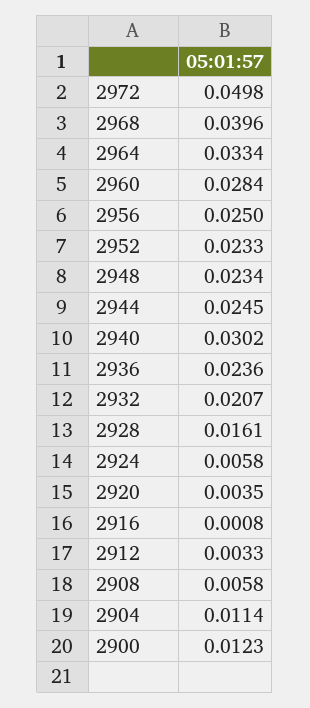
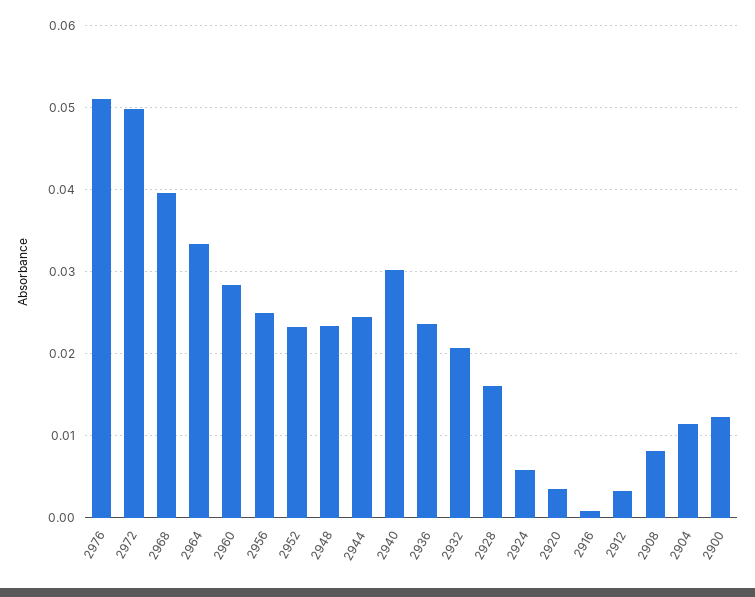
  {
    "2972": 0.0498,
    "2968": 0.0396,
    "2964": 0.0334,
    "2960": 0.0284,
    "2956": 0.025,
    "2952": 0.0233,
    "2948": 0.0234,
    "2944": 0.0245,
    "2940": 0.0302,
    "2936": 0.0236,
    "2932": 0.0207,
    "2928": 0.0161,
    "2924": 0.0058,
    "2920": 0.0035,
    "2916": 0.0008,
    "2912": 0.0033,
-   "2908": 0.0058,
+   "2908": 0.008,
    "2904": 0.0114,
-   "2900": 0.0123
+   "2900": 0.0123,
+   "2976": 0.051
  }

